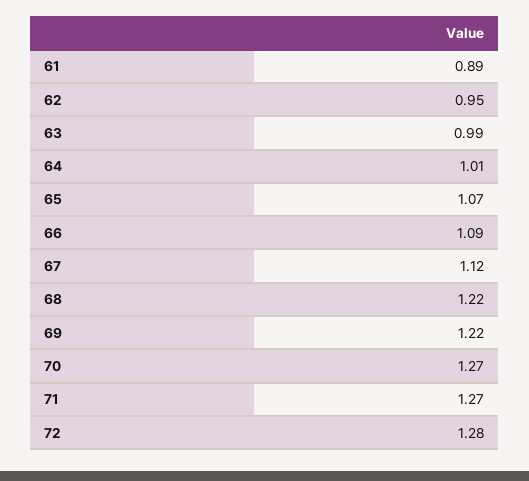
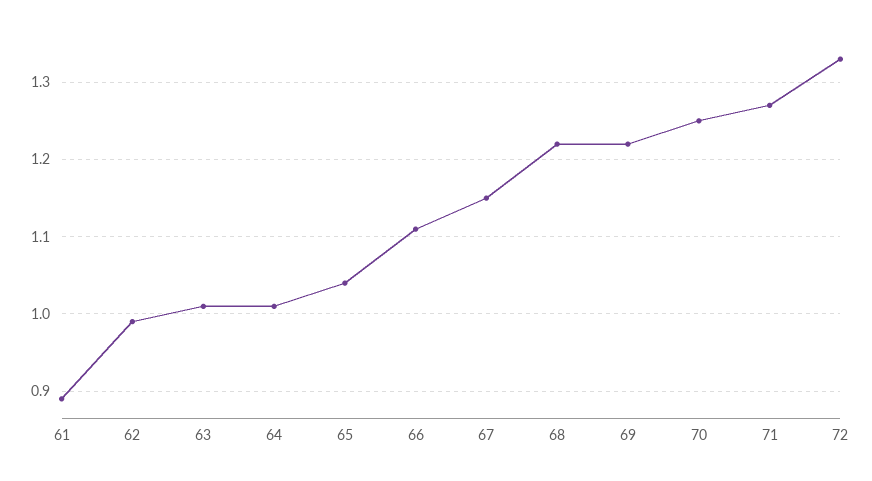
  {
    "61": 0.89,
-   "62": 0.95,
+   "62": 0.99,
-   "63": 0.99,
+   "63": 1.01,
    "64": 1.01,
-   "65": 1.07,
+   "65": 1.04,
-   "66": 1.09,
+   "66": 1.11,
-   "67": 1.12,
+   "67": 1.15,
    "68": 1.22,
    "69": 1.22,
-   "70": 1.27,
+   "70": 1.25,
    "71": 1.27,
-   "72": 1.28
+   "72": 1.33
  }

